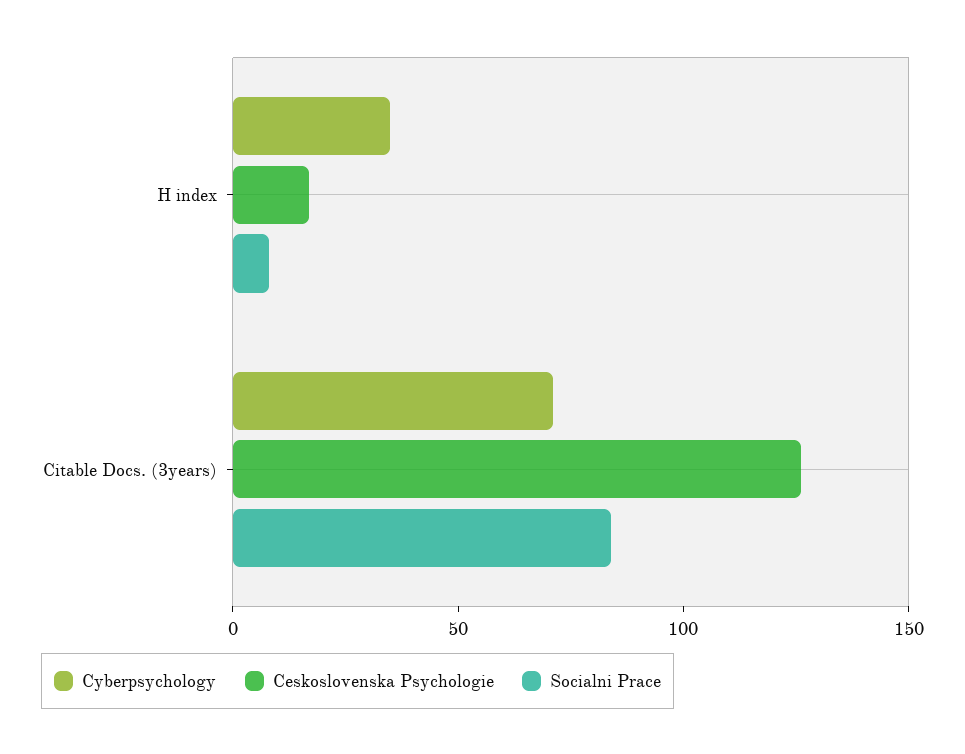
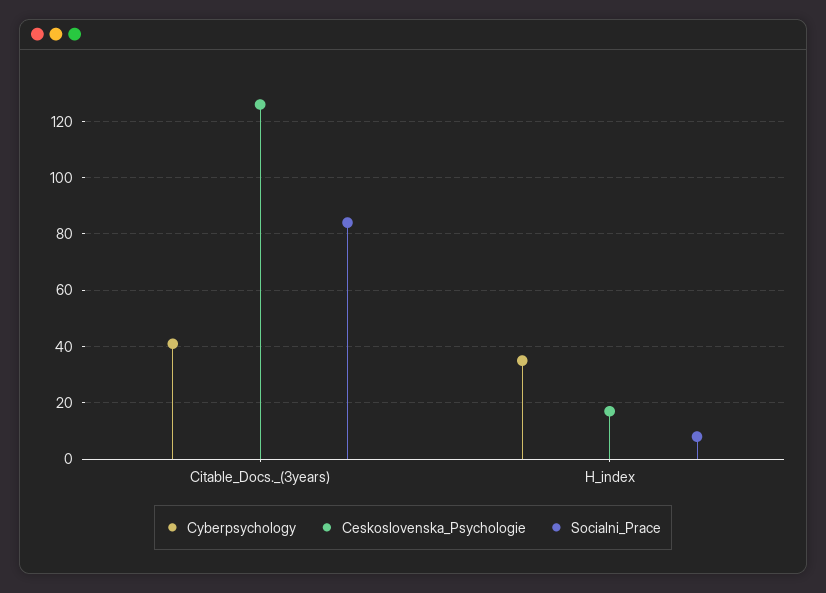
  {
    "Cyberpsychology": {
      "H index": 35,
-     "Citable Docs. (3years)": 70
+     "Citable Docs. (3years)": 40
    },
    "Ceskoslovenska Psychologie": {
      "H index": 15,
      "Citable Docs. (3years)": 125
    },
    "Socialni Prace": {
      "H index": 10,
      "Citable Docs. (3years)": 85
    }
  }

